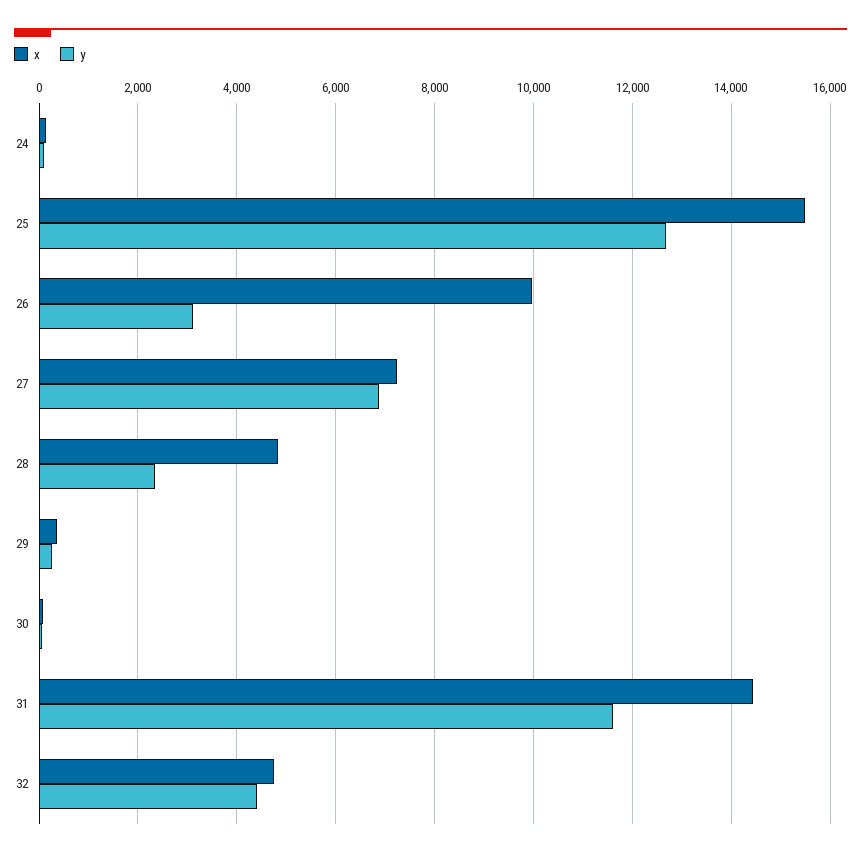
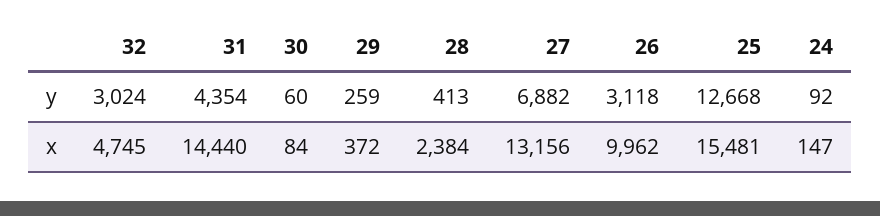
  {
    "x": {
      "24": 147,
      "25": 15481,
      "26": 9962,
-     "27": 7200,
+     "27": 13156,
-     "28": 4800,
+     "28": 2384,
      "29": 372,
      "30": 84,
      "31": 14440,
      "32": 4745
    },
    "y": {
      "24": 92,
      "25": 12668,
      "26": 3118,
      "27": 6882,
-     "28": 2400,
+     "28": 413,
      "29": 259,
      "30": 60,
-     "31": 11600,
+     "31": 4354,
-     "32": 4400
+     "32": 3024
    }
  }

